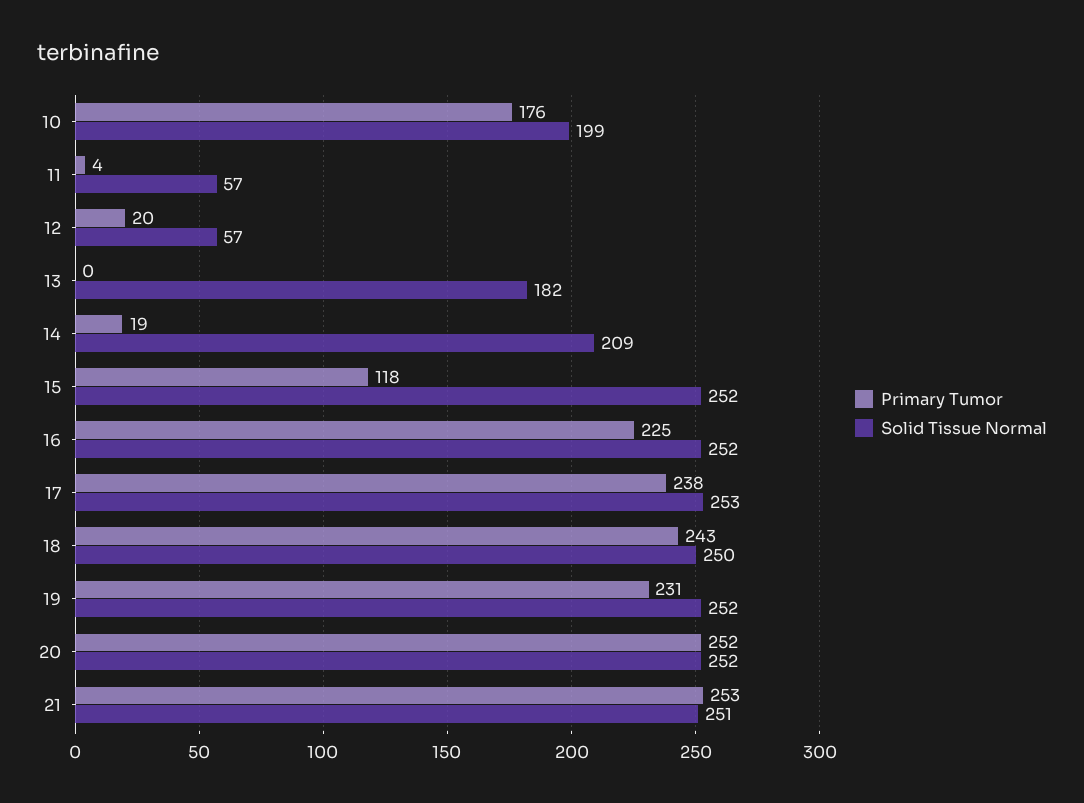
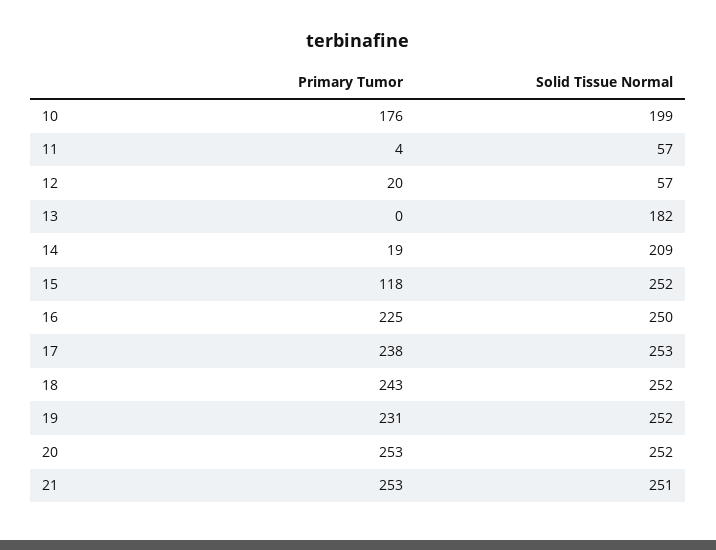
  {
    "Primary Tumor": {
      "10": 176,
      "11": 4,
      "12": 20,
      "13": 0,
      "14": 19,
      "15": 118,
      "16": 225,
      "17": 238,
      "18": 243,
      "19": 231,
-     "20": 252,
+     "20": 253,
      "21": 253
    },
    "Solid Tissue Normal": {
      "10": 199,
      "11": 57,
      "12": 57,
      "13": 182,
      "14": 209,
      "15": 252,
-     "16": 252,
+     "16": 250,
      "17": 253,
-     "18": 250,
+     "18": 252,
      "19": 252,
      "20": 252,
      "21": 251
    }
  }

